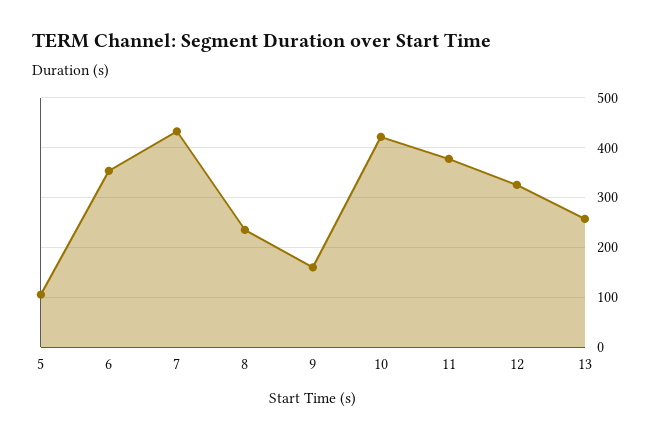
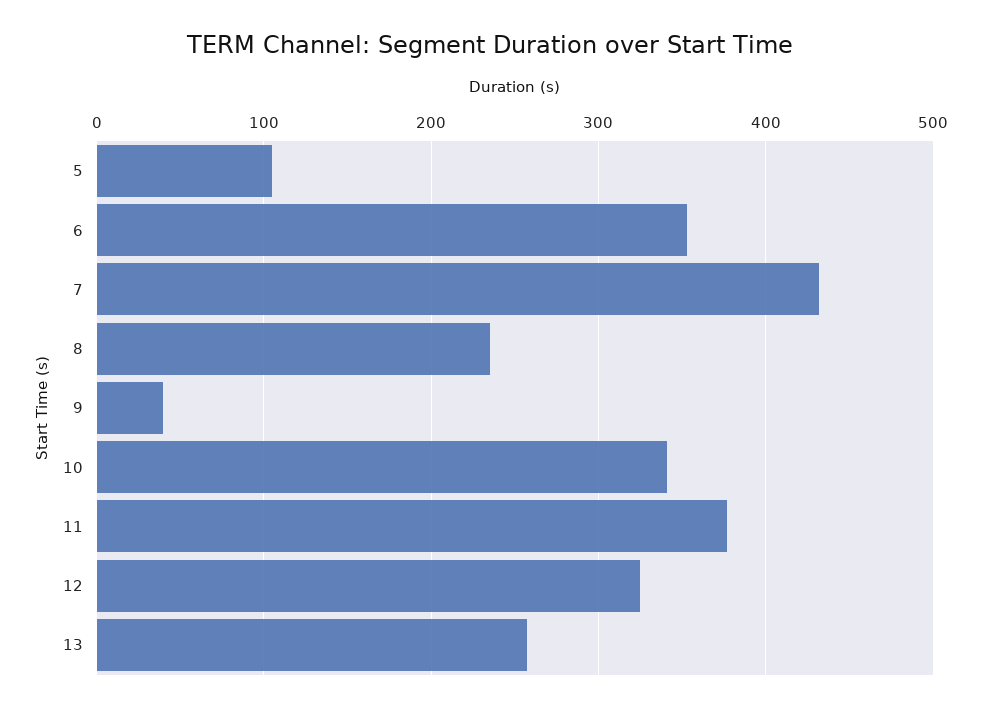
  {
    "5": 110,
    "6": 350,
    "7": 430,
    "8": 240,
-   "9": 160,
+   "9": 40,
-   "10": 420,
+   "10": 340,
    "11": 380,
    "12": 330,
    "13": 260
  }

